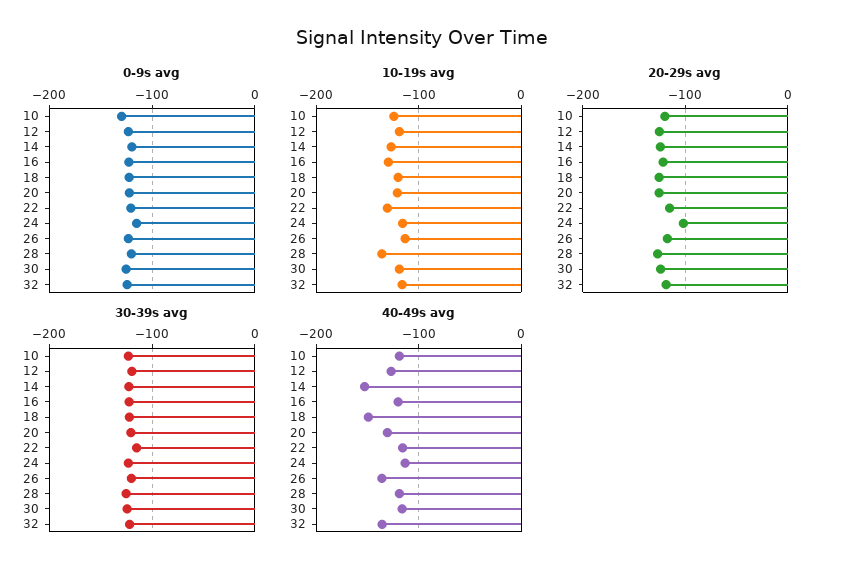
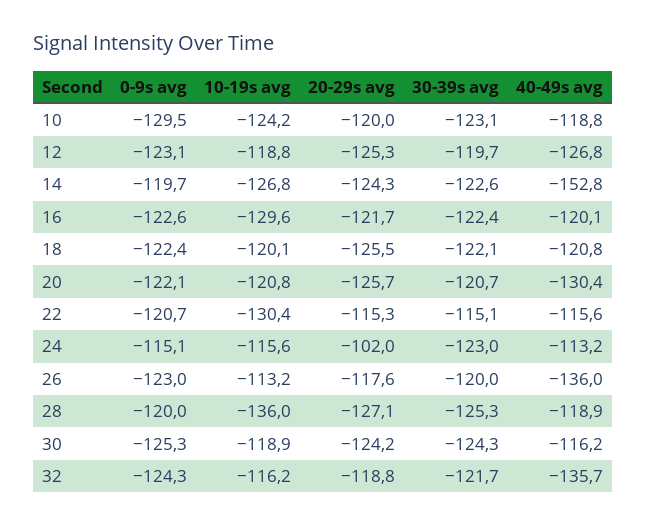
  {
    "0-9s avg": {
      "10": -129.5,
      "12": -123.1,
      "14": -119.7,
      "16": -122.6,
      "18": -122.4,
      "20": -122.1,
      "22": -120.7,
      "24": -115.1,
      "26": -123,
      "28": -120,
      "30": -125.3,
      "32": -124.3
    },
    "10-19s avg": {
      "10": -124.2,
      "12": -118.8,
      "14": -126.8,
      "16": -129.6,
      "18": -120.1,
      "20": -120.8,
      "22": -130.4,
      "24": -115.6,
      "26": -113.2,
      "28": -136,
      "30": -118.9,
      "32": -116.2
    },
    "20-29s avg": {
      "10": -120,
      "12": -125.3,
      "14": -124.3,
      "16": -121.7,
      "18": -125.5,
      "20": -125.7,
      "22": -115.3,
      "24": -102,
      "26": -117.6,
      "28": -127.1,
      "30": -124.2,
      "32": -118.8
    },
    "30-39s avg": {
      "10": -123.1,
      "12": -119.7,
      "14": -122.6,
      "16": -122.4,
      "18": -122.1,
      "20": -120.7,
      "22": -115.1,
      "24": -123,
      "26": -120,
      "28": -125.3,
      "30": -124.3,
      "32": -121.7
    },
    "40-49s avg": {
      "10": -118.8,
      "12": -126.8,
      "14": -152.8,
      "16": -120.1,
-     "18": -150,
+     "18": -120.8,
      "20": -130.4,
      "22": -115.6,
      "24": -113.2,
      "26": -136,
      "28": -118.9,
      "30": -116.2,
      "32": -135.7
    }
  }

